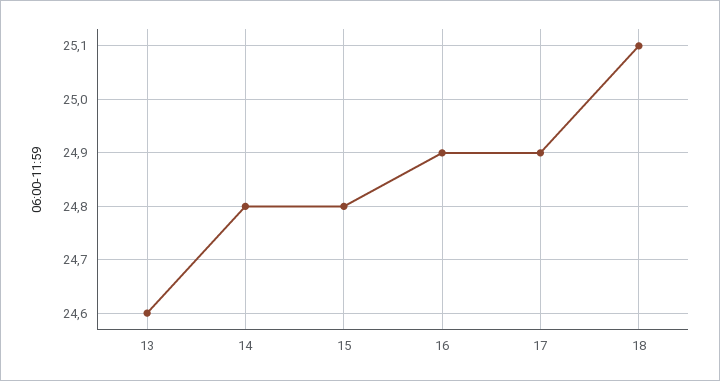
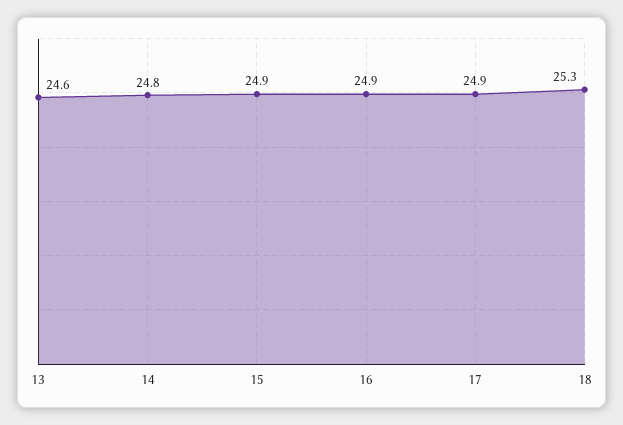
  {
    "13": 24.6,
    "14": 24.8,
-   "15": 24.8,
+   "15": 24.9,
    "16": 24.9,
    "17": 24.9,
-   "18": 25.1
+   "18": 25.3
  }

